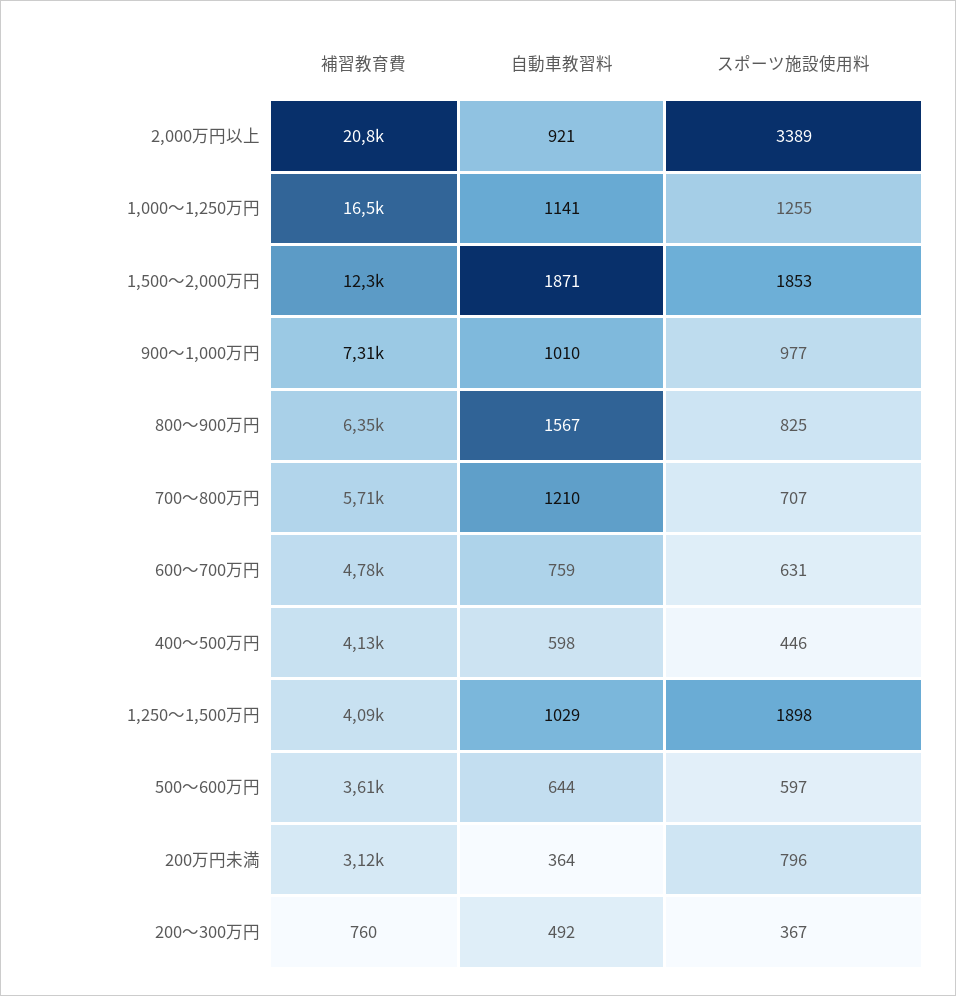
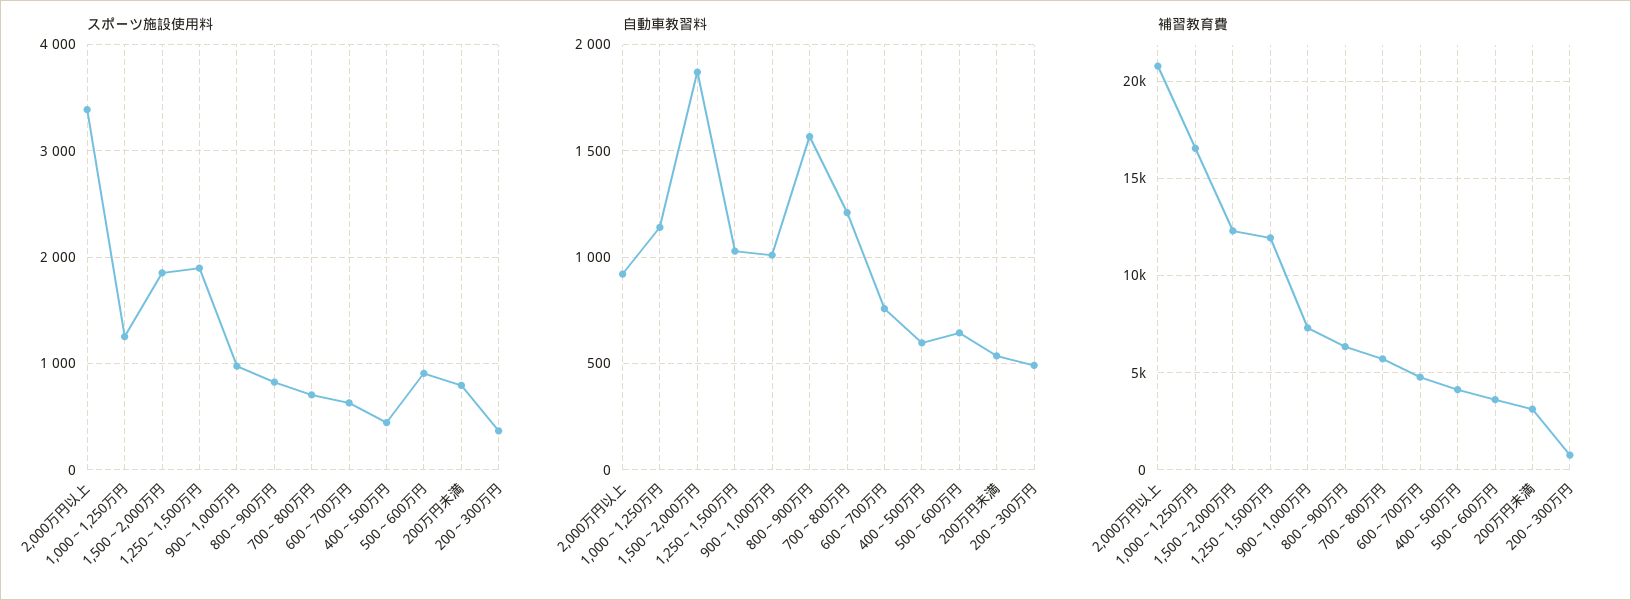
  {
    "補習教育費": {
      "2,000万円以上": 20800,
      "1,000～1,250万円": 16500,
      "1,500～2,000万円": 12300,
      "900～1,000万円": 7310,
      "800～900万円": 6350,
      "700～800万円": 5710,
      "600～700万円": 4780,
      "400～500万円": 4130,
-     "1,250～1,500万円": 4090,
+     "1,250～1,500万円": 12000,
      "500～600万円": 3610,
      "200万円未満": 3120,
      "200～300万円": 760
    },
    "自動車教習料": {
      "2,000万円以上": 921,
      "1,000～1,250万円": 1141,
      "1,500～2,000万円": 1871,
      "900～1,000万円": 1010,
      "800～900万円": 1567,
      "700～800万円": 1210,
      "600～700万円": 759,
      "400～500万円": 598,
      "1,250～1,500万円": 1029,
      "500～600万円": 644,
-     "200万円未満": 364,
+     "200万円未満": 550,
      "200～300万円": 492
    },
    "スポーツ施設使用料": {
      "2,000万円以上": 3389,
      "1,000～1,250万円": 1255,
      "1,500～2,000万円": 1853,
      "900～1,000万円": 977,
      "800～900万円": 825,
      "700～800万円": 707,
      "600～700万円": 631,
      "400～500万円": 446,
      "1,250～1,500万円": 1898,
-     "500～600万円": 597,
+     "500～600万円": 900,
      "200万円未満": 796,
      "200～300万円": 367
    }
  }

